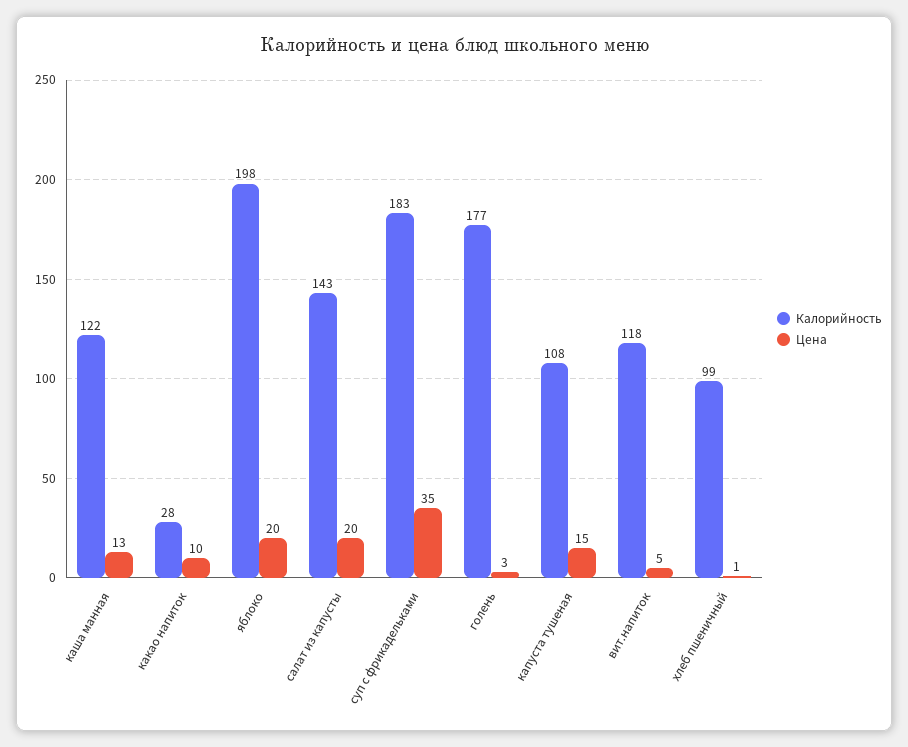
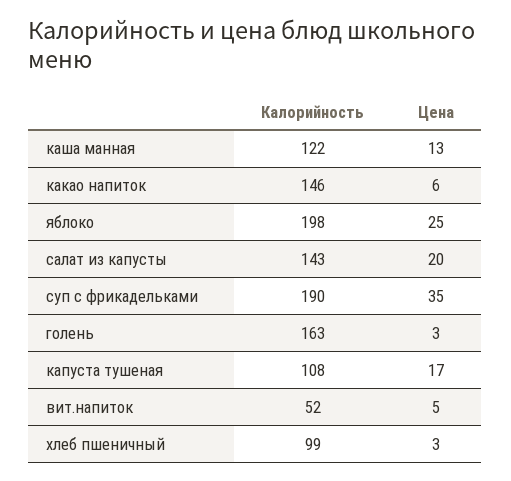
  {
    "Калорийность": {
      "каша манная": 122,
-     "какао напиток": 28,
+     "какао напиток": 146,
      "яблоко": 198,
      "салат из капусты": 143,
-     "суп с фрикадельками": 183,
+     "суп с фрикадельками": 190,
-     "голень": 177,
+     "голень": 163,
      "капуста тушеная": 108,
-     "вит.напиток": 118,
+     "вит.напиток": 52,
      "хлеб пшеничный": 99
    },
    "Цена": {
      "каша манная": 13,
-     "какао напиток": 10,
+     "какао напиток": 6,
-     "яблоко": 20,
+     "яблоко": 25,
      "салат из капусты": 20,
      "суп с фрикадельками": 35,
      "голень": 3,
-     "капуста тушеная": 15,
+     "капуста тушеная": 17,
      "вит.напиток": 5,
-     "хлеб пшеничный": 1
+     "хлеб пшеничный": 3
    }
  }

